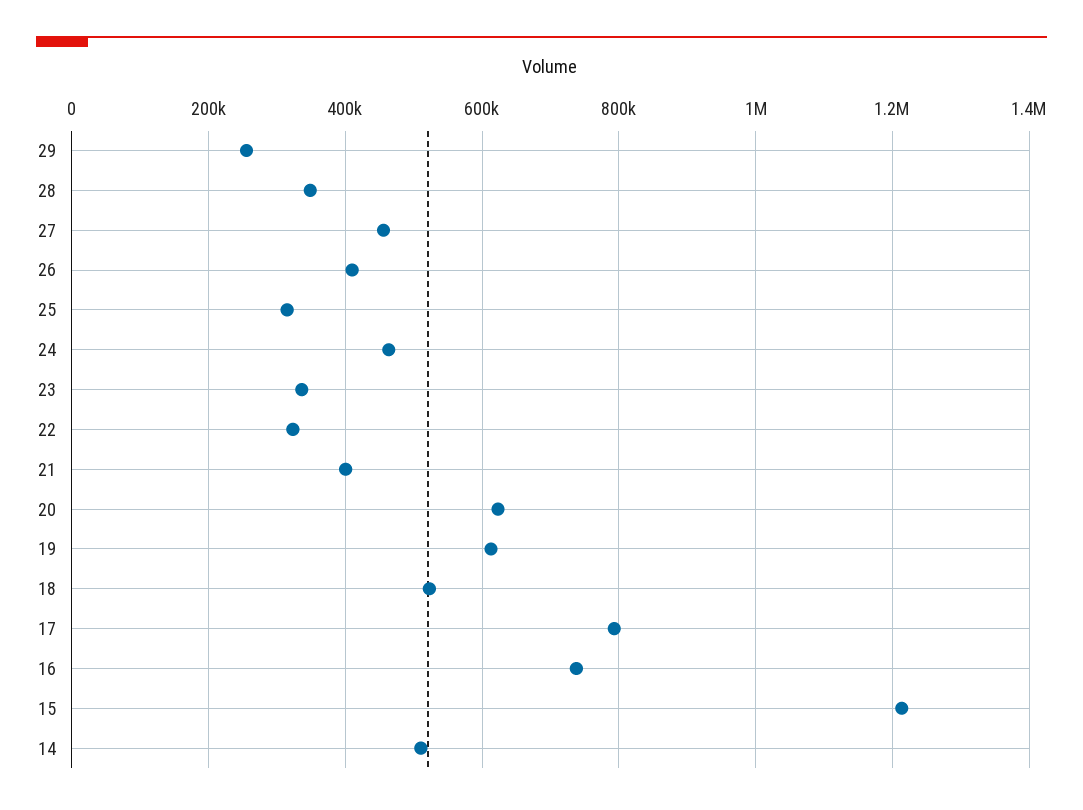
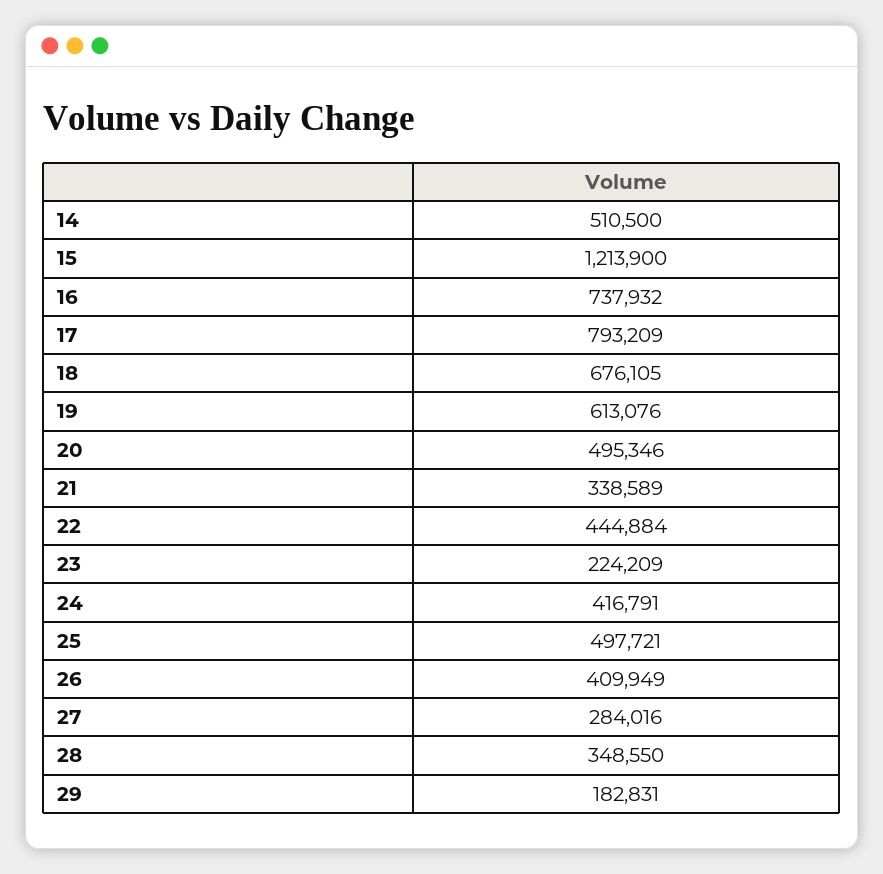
  {
-   "29": 260000,
+   "29": 182831,
    "28": 348550,
-   "27": 460000,
+   "27": 284016,
    "26": 409949,
-   "25": 320000,
+   "25": 497721,
-   "24": 460000,
+   "24": 416791,
-   "23": 340000,
+   "23": 224209,
-   "22": 320000,
+   "22": 444884,
-   "21": 400000,
+   "21": 338589,
-   "20": 620000,
+   "20": 495346,
    "19": 613076,
-   "18": 520000,
+   "18": 676105,
    "17": 793209,
    "16": 737932,
    "15": 1213900,
    "14": 510500
  }

